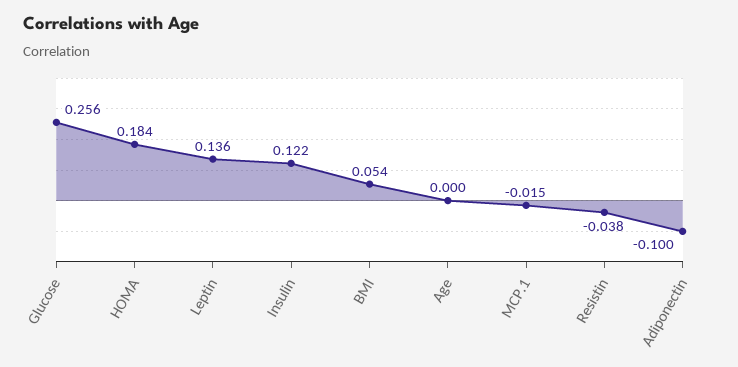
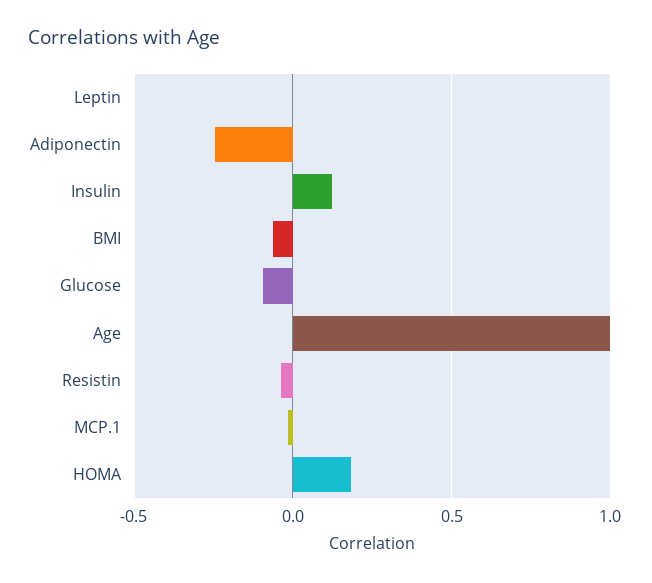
  {
-   "Glucose": 0.256,
+   "Glucose": -0.1,
    "HOMA": 0.184,
-   "Leptin": 0.136,
+   "Leptin": 0,
    "Insulin": 0.122,
-   "BMI": 0.054,
+   "BMI": -0.05,
-   "Age": 0,
+   "Age": 1,
    "MCP.1": -0.015,
    "Resistin": -0.038,
-   "Adiponectin": -0.1
+   "Adiponectin": -0.25
  }

